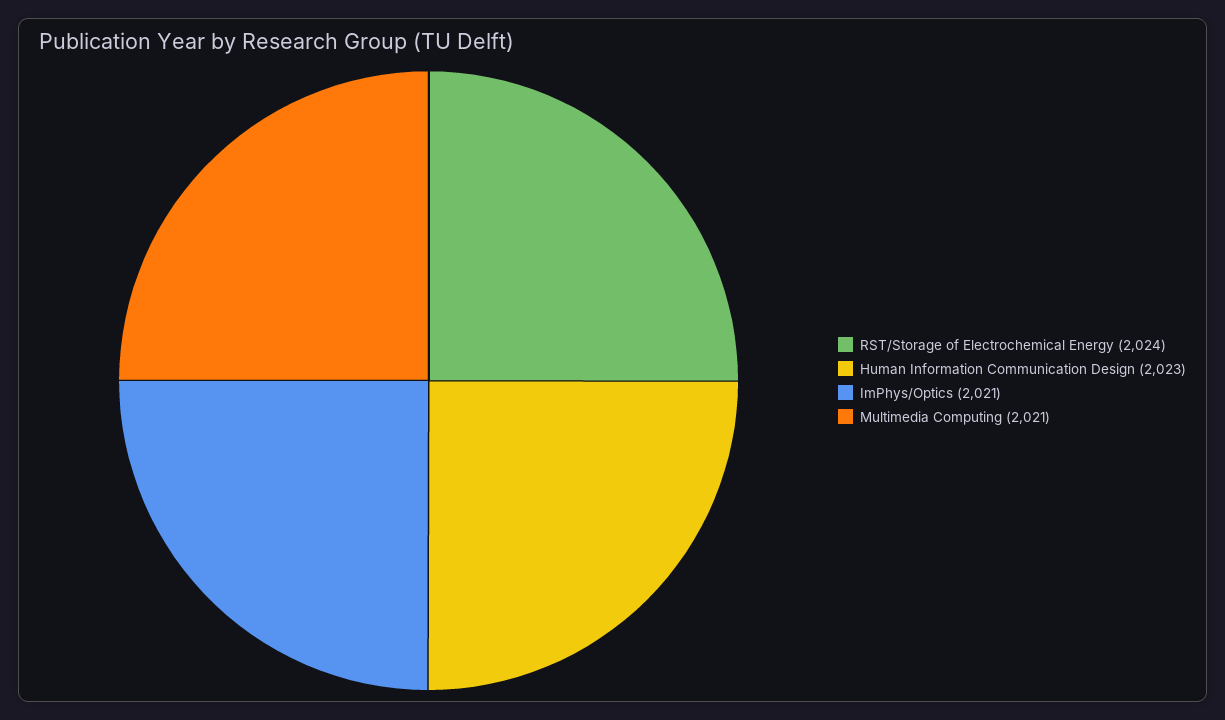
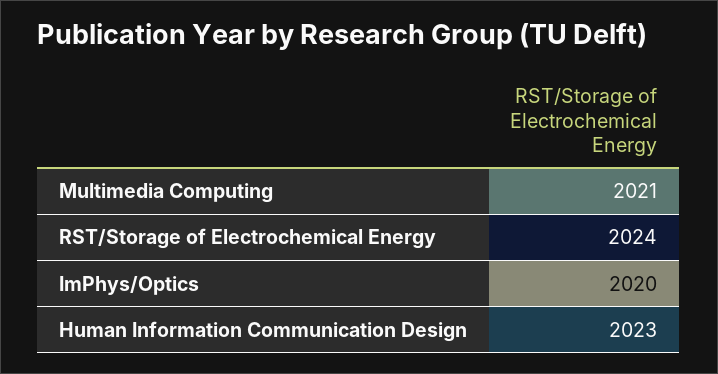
  {
    "RST/Storage of Electrochemical Energy": 2024,
    "Human Information Communication Design": 2023,
-   "ImPhys/Optics": 2021,
+   "ImPhys/Optics": 2020,
    "Multimedia Computing": 2021
  }

